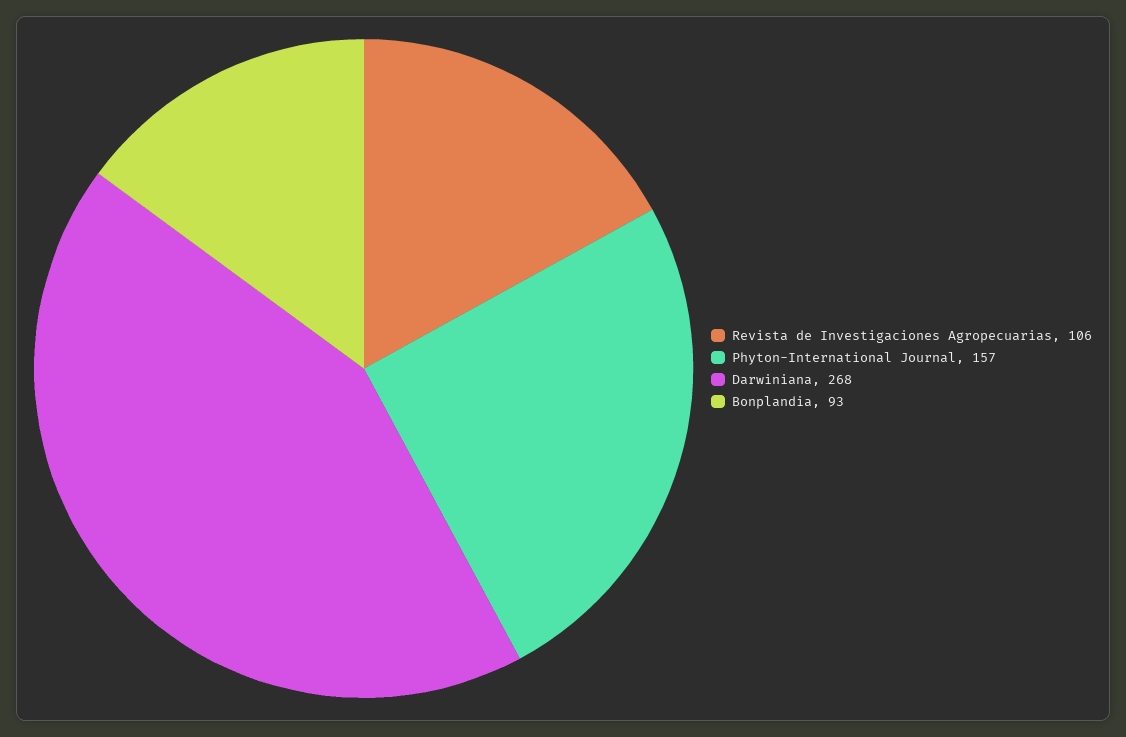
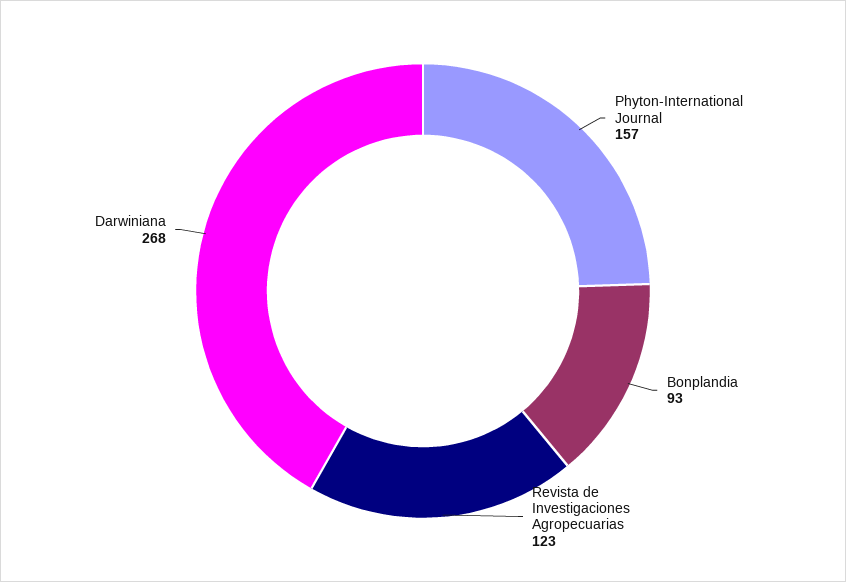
  {
-   "Revista de Investigaciones Agropecuarias": 106,
+   "Revista de Investigaciones Agropecuarias": 123,
    "Phyton-International Journal": 157,
    "Darwiniana": 268,
    "Bonplandia": 93
  }

